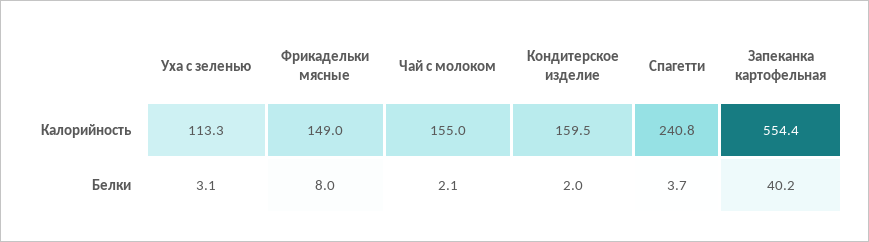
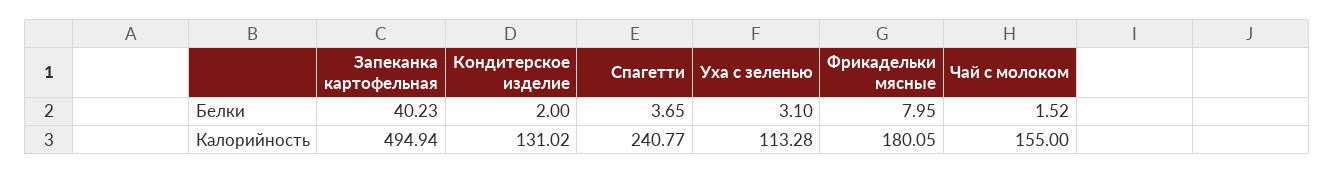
  {
    "Уха с зеленью": {
      "Калорийность": 113.28,
      "Белки": 3.1
    },
    "Фрикадельки мясные": {
-     "Калорийность": 149,
+     "Калорийность": 180.05,
      "Белки": 7.95
    },
    "Чай с молоком": {
      "Калорийность": 155,
-     "Белки": 2.1
+     "Белки": 1.52
    },
    "Кондитерское изделие": {
-     "Калорийность": 159.5,
+     "Калорийность": 131.02,
      "Белки": 2
    },
    "Спагетти": {
      "Калорийность": 240.77,
      "Белки": 3.65
    },
    "Запеканка картофельная": {
-     "Калорийность": 554.4,
+     "Калорийность": 494.94,
      "Белки": 40.23
    }
  }

